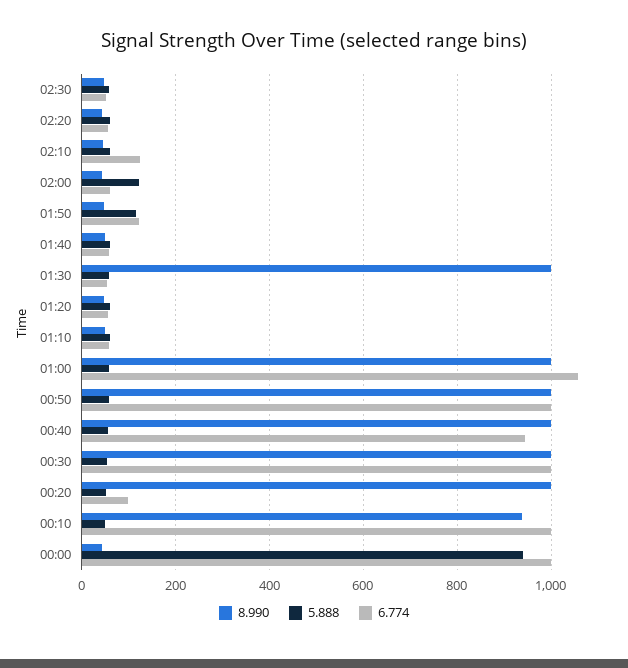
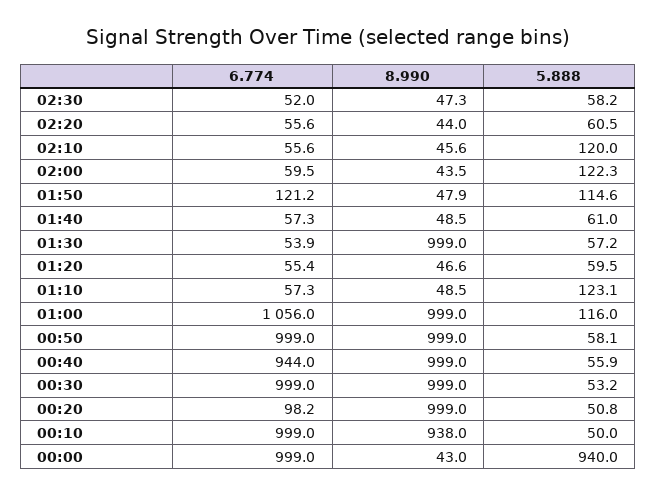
  {
    "8.990": {
      "02:30": 47.3,
      "02:20": 44,
      "02:10": 45.6,
      "02:00": 43.5,
      "01:50": 47.9,
      "01:40": 48.5,
      "01:30": 999,
      "01:20": 46.6,
      "01:10": 48.5,
      "01:00": 999,
      "00:50": 999,
      "00:40": 999,
      "00:30": 999,
      "00:20": 999,
      "00:10": 938,
      "00:00": 43
    },
    "5.888": {
      "02:30": 58.2,
      "02:20": 60.5,
-     "02:10": 60,
+     "02:10": 120,
      "02:00": 122.3,
      "01:50": 114.6,
      "01:40": 61,
      "01:30": 57.2,
      "01:20": 59.5,
-     "01:10": 60,
+     "01:10": 123.1,
-     "01:00": 60,
+     "01:00": 116,
      "00:50": 58.1,
      "00:40": 55.9,
      "00:30": 53.2,
      "00:20": 50.8,
      "00:10": 50,
      "00:00": 940
    },
    "6.774": {
      "02:30": 52,
      "02:20": 55.6,
-     "02:10": 120,
+     "02:10": 55.6,
      "02:00": 59.5,
      "01:50": 121.2,
      "01:40": 57.3,
      "01:30": 53.9,
      "01:20": 55.4,
      "01:10": 57.3,
      "01:00": 1056,
      "00:50": 999,
      "00:40": 944,
      "00:30": 999,
      "00:20": 98.2,
      "00:10": 999,
      "00:00": 999
    }
  }

